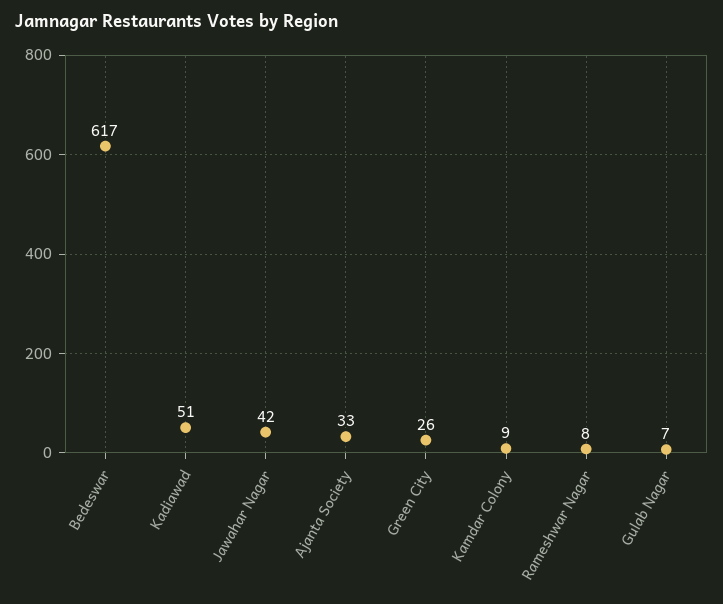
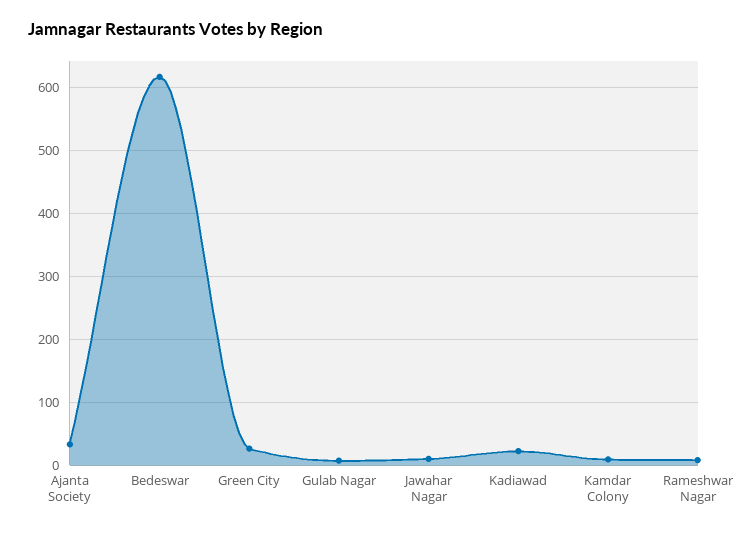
  {
    "Bedeswar": 617,
-   "Kadiawad": 51,
+   "Kadiawad": 20,
-   "Jawahar Nagar": 42,
+   "Jawahar Nagar": 10,
    "Ajanta Society": 33,
    "Green City": 26,
    "Kamdar Colony": 9,
    "Rameshwar Nagar": 8,
    "Gulab Nagar": 7
  }

